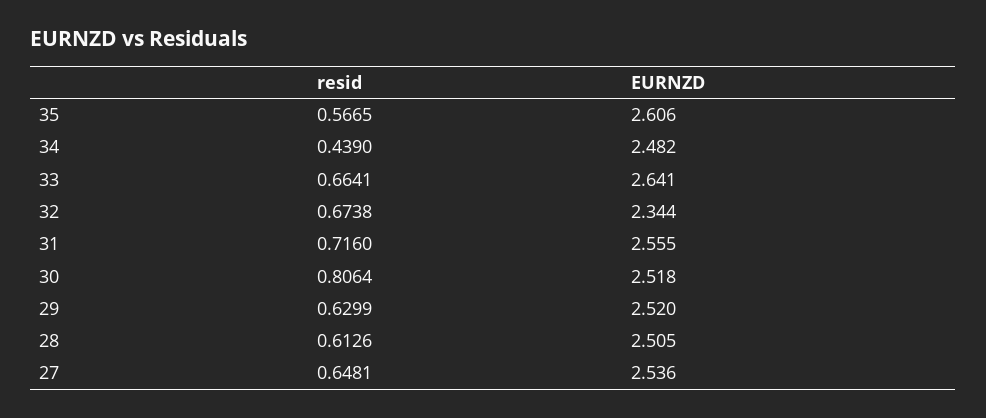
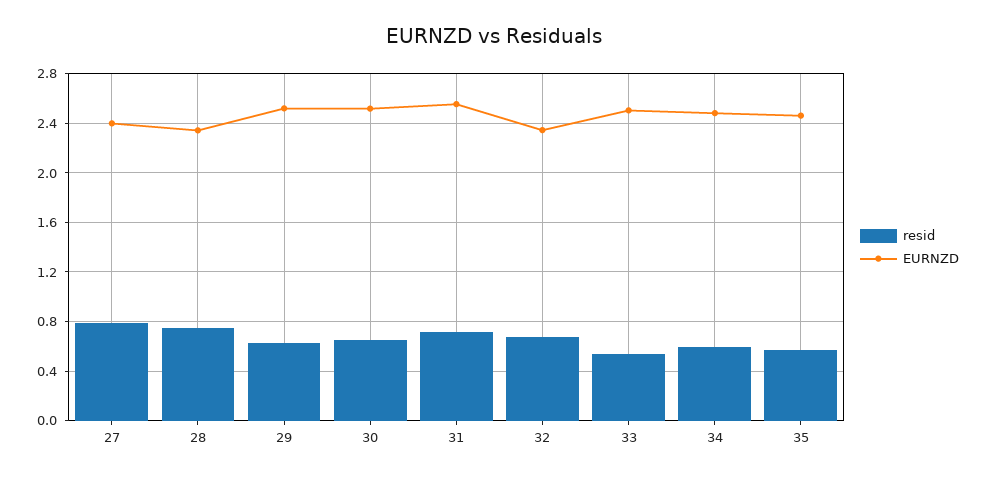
  {
    "resid": {
      "35": 0.5665,
-     "34": 0.439,
+     "34": 0.6,
-     "33": 0.6641,
+     "33": 0.55,
      "32": 0.6738,
      "31": 0.716,
-     "30": 0.8064,
+     "30": 0.65,
      "29": 0.6299,
-     "28": 0.6126,
+     "28": 0.75,
-     "27": 0.6481
+     "27": 0.8
    },
    "EURNZD": {
-     "35": 2.606,
+     "35": 2.45,
      "34": 2.482,
-     "33": 2.641,
+     "33": 2.5,
      "32": 2.344,
      "31": 2.555,
      "30": 2.518,
      "29": 2.52,
-     "28": 2.505,
+     "28": 2.35,
-     "27": 2.536
+     "27": 2.4
    }
  }

